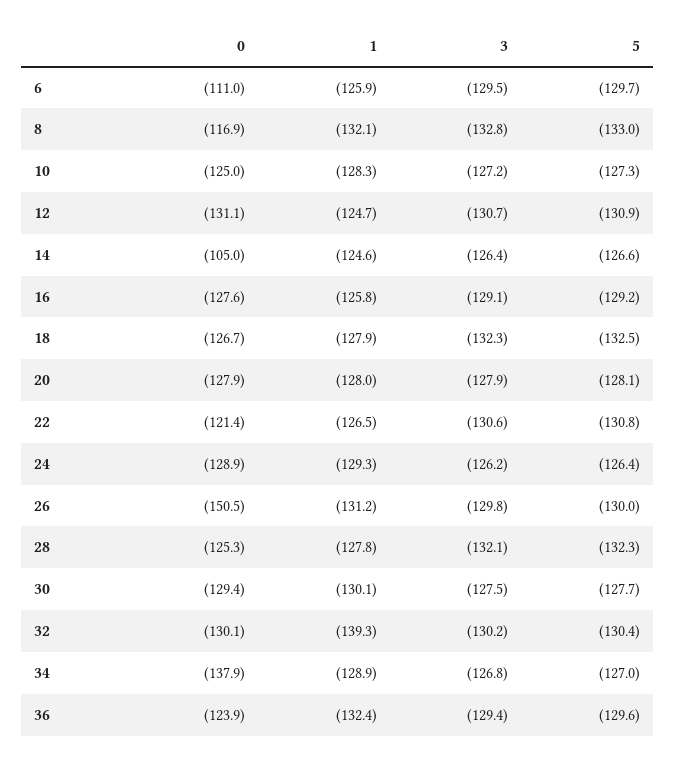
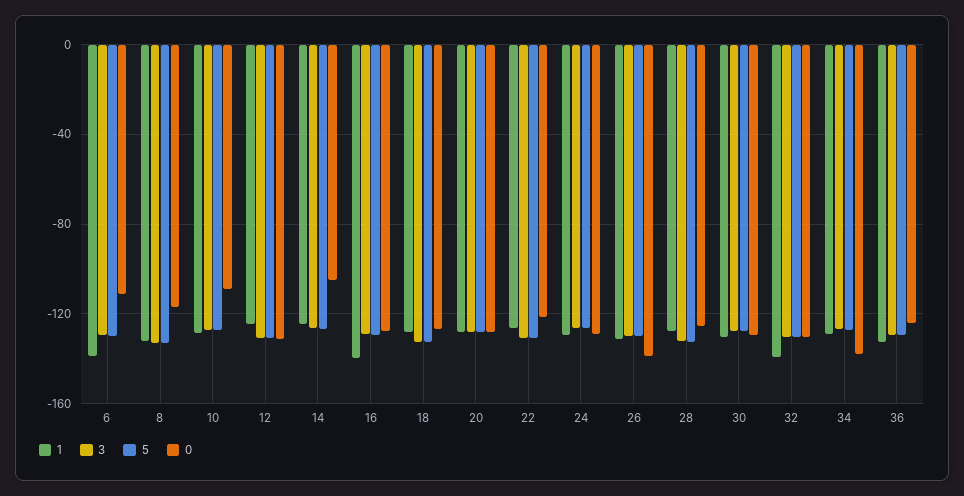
  {
    "0": {
      "6": -111,
      "8": -116.9,
-     "10": -125,
+     "10": -110,
      "12": -131.1,
      "14": -105,
      "16": -127.6,
      "18": -126.7,
      "20": -127.9,
      "22": -121.4,
      "24": -128.9,
-     "26": -150.5,
+     "26": -140,
      "28": -125.3,
      "30": -129.4,
      "32": -130.1,
      "34": -137.9,
      "36": -123.9
    },
    "1": {
-     "6": -125.9,
+     "6": -140,
      "8": -132.1,
      "10": -128.3,
      "12": -124.7,
      "14": -124.6,
-     "16": -125.8,
+     "16": -140,
      "18": -127.9,
      "20": -128,
      "22": -126.5,
      "24": -129.3,
      "26": -131.2,
      "28": -127.8,
      "30": -130.1,
      "32": -139.3,
      "34": -128.9,
      "36": -132.4
    },
    "3": {
      "6": -129.5,
      "8": -132.8,
      "10": -127.2,
      "12": -130.7,
      "14": -126.4,
      "16": -129.1,
      "18": -132.3,
      "20": -127.9,
      "22": -130.6,
      "24": -126.2,
      "26": -129.8,
      "28": -132.1,
      "30": -127.5,
      "32": -130.2,
      "34": -126.8,
      "36": -129.4
    },
    "5": {
      "6": -129.7,
      "8": -133,
      "10": -127.3,
      "12": -130.9,
      "14": -126.6,
      "16": -129.2,
      "18": -132.5,
      "20": -128.1,
      "22": -130.8,
      "24": -126.4,
      "26": -130,
      "28": -132.3,
      "30": -127.7,
      "32": -130.4,
      "34": -127,
      "36": -129.6
    }
  }

